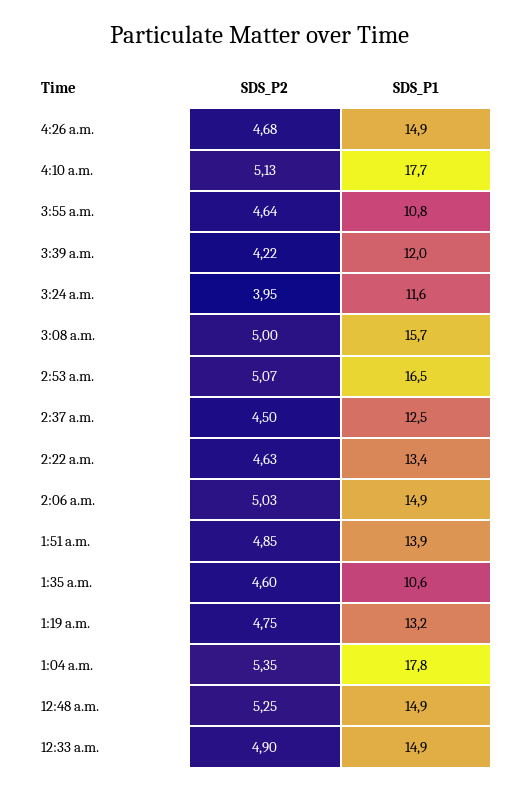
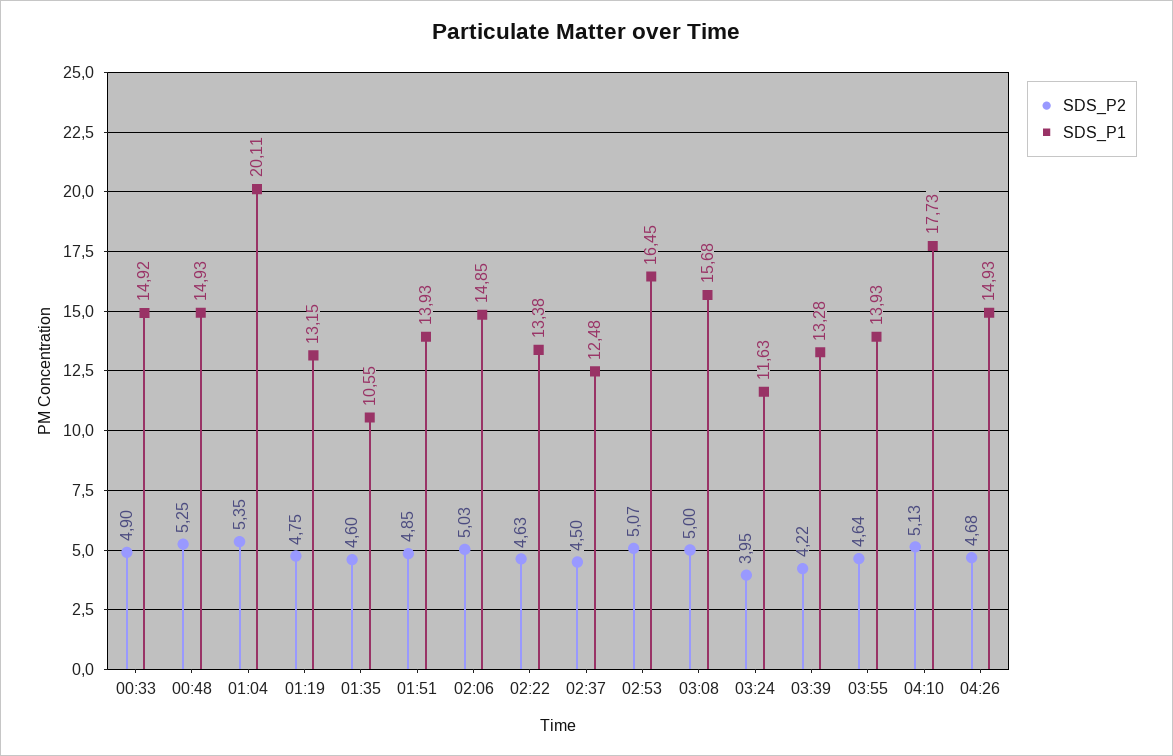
  {
    "SDS_P2": {
      "4:26 a.m.": 4.68,
      "4:10 a.m.": 5.13,
      "3:55 a.m.": 4.64,
      "3:39 a.m.": 4.22,
      "3:24 a.m.": 3.95,
      "3:08 a.m.": 5,
      "2:53 a.m.": 5.07,
      "2:37 a.m.": 4.5,
      "2:22 a.m.": 4.63,
      "2:06 a.m.": 5.03,
      "1:51 a.m.": 4.85,
      "1:35 a.m.": 4.6,
      "1:19 a.m.": 4.75,
      "1:04 a.m.": 5.35,
      "12:48 a.m.": 5.25,
      "12:33 a.m.": 4.9
    },
    "SDS_P1": {
      "4:26 a.m.": 14.93,
      "4:10 a.m.": 17.73,
-     "3:55 a.m.": 10.8,
+     "3:55 a.m.": 13.93,
-     "3:39 a.m.": 12,
+     "3:39 a.m.": 13.28,
      "3:24 a.m.": 11.63,
      "3:08 a.m.": 15.68,
      "2:53 a.m.": 16.45,
      "2:37 a.m.": 12.48,
      "2:22 a.m.": 13.38,
      "2:06 a.m.": 14.85,
      "1:51 a.m.": 13.93,
      "1:35 a.m.": 10.55,
      "1:19 a.m.": 13.15,
-     "1:04 a.m.": 17.8,
+     "1:04 a.m.": 20.11,
      "12:48 a.m.": 14.93,
      "12:33 a.m.": 14.92
    }
  }

